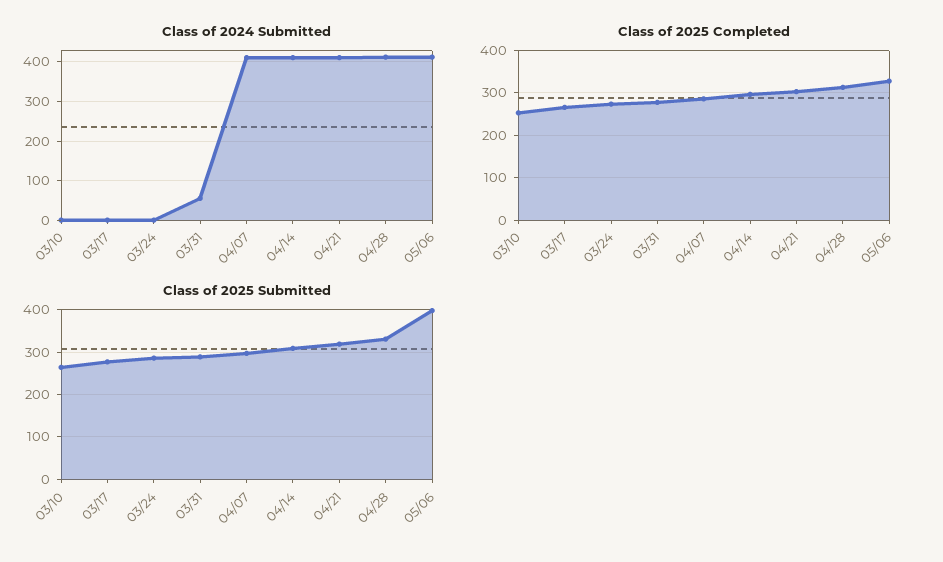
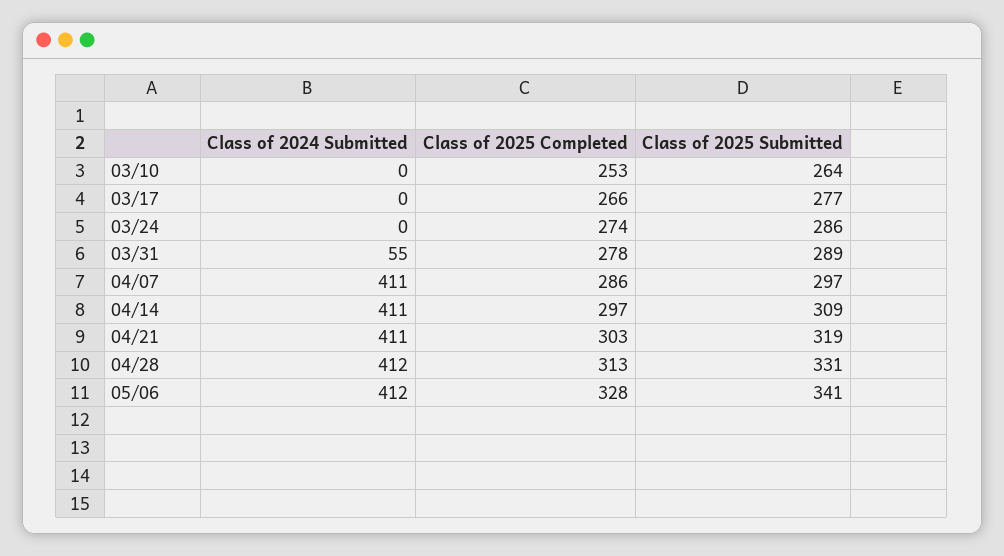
  {
    "Class of 2024 Submitted": {
      "03/10": 0,
      "03/17": 0,
      "03/24": 0,
      "03/31": 55,
      "04/07": 411,
      "04/14": 411,
      "04/21": 411,
      "04/28": 412,
      "05/06": 412
    },
    "Class of 2025 Completed": {
      "03/10": 253,
      "03/17": 266,
      "03/24": 274,
      "03/31": 278,
      "04/07": 286,
      "04/14": 297,
      "04/21": 303,
      "04/28": 313,
      "05/06": 328
    },
    "Class of 2025 Submitted": {
      "03/10": 264,
      "03/17": 277,
      "03/24": 286,
      "03/31": 289,
      "04/07": 297,
      "04/14": 309,
      "04/21": 319,
      "04/28": 331,
-     "05/06": 400
+     "05/06": 341
    }
  }

